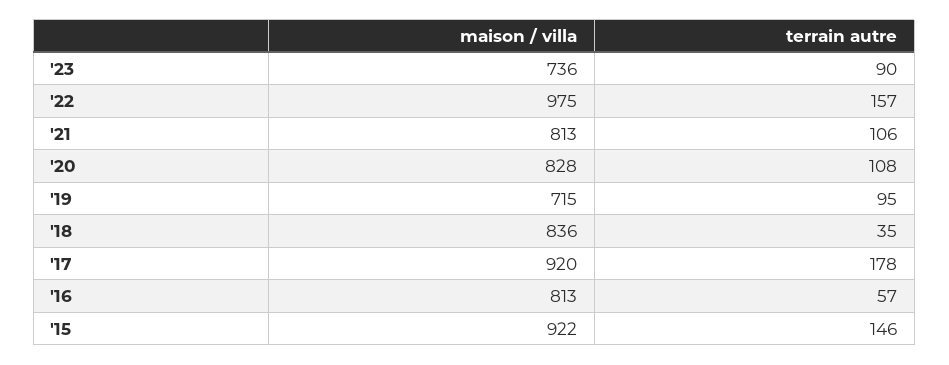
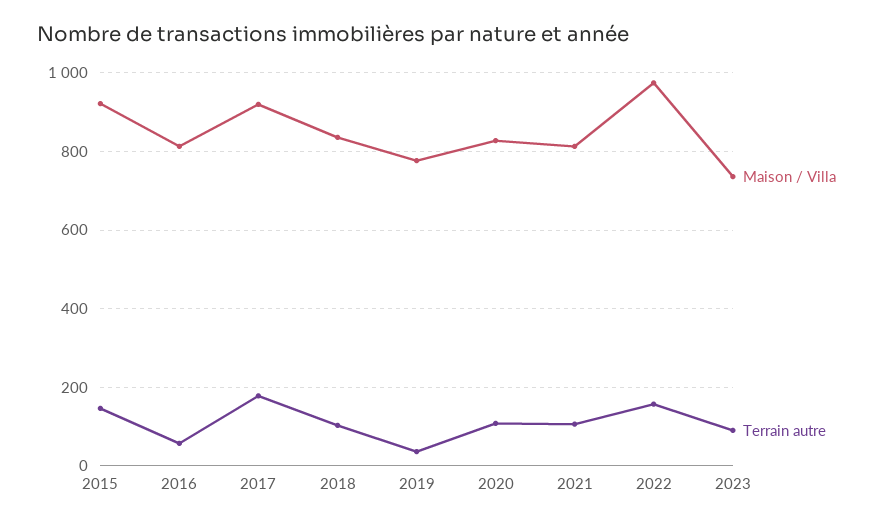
  {
    "maison / villa": {
      "'23": 736,
      "'22": 975,
      "'21": 813,
      "'20": 828,
-     "'19": 715,
+     "'19": 780,
      "'18": 836,
      "'17": 920,
      "'16": 813,
      "'15": 922
    },
    "terrain autre": {
      "'23": 90,
      "'22": 157,
      "'21": 106,
      "'20": 108,
-     "'19": 95,
+     "'19": 40,
-     "'18": 35,
+     "'18": 100,
      "'17": 178,
      "'16": 57,
      "'15": 146
    }
  }

